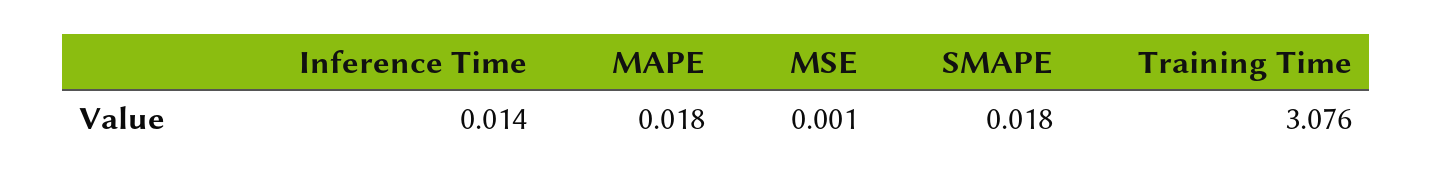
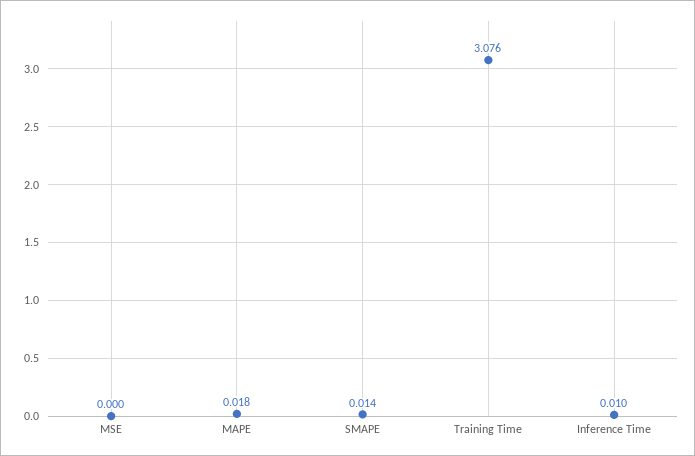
  {
-   "Inference Time": 0.014,
+   "Inference Time": 0.01,
    "MAPE": 0.018,
-   "MSE": 0.001,
+   "MSE": 0,
-   "SMAPE": 0.018,
+   "SMAPE": 0.014,
    "Training Time": 3.076
  }

